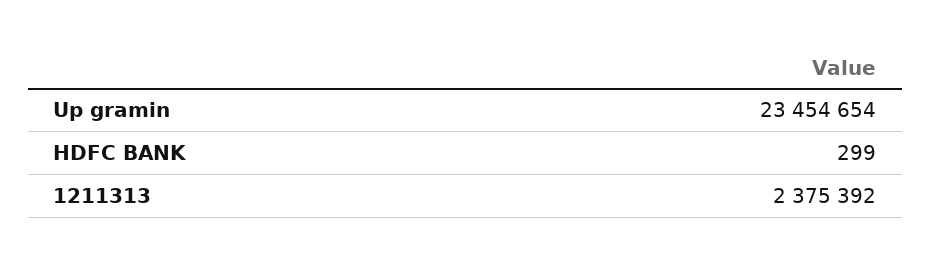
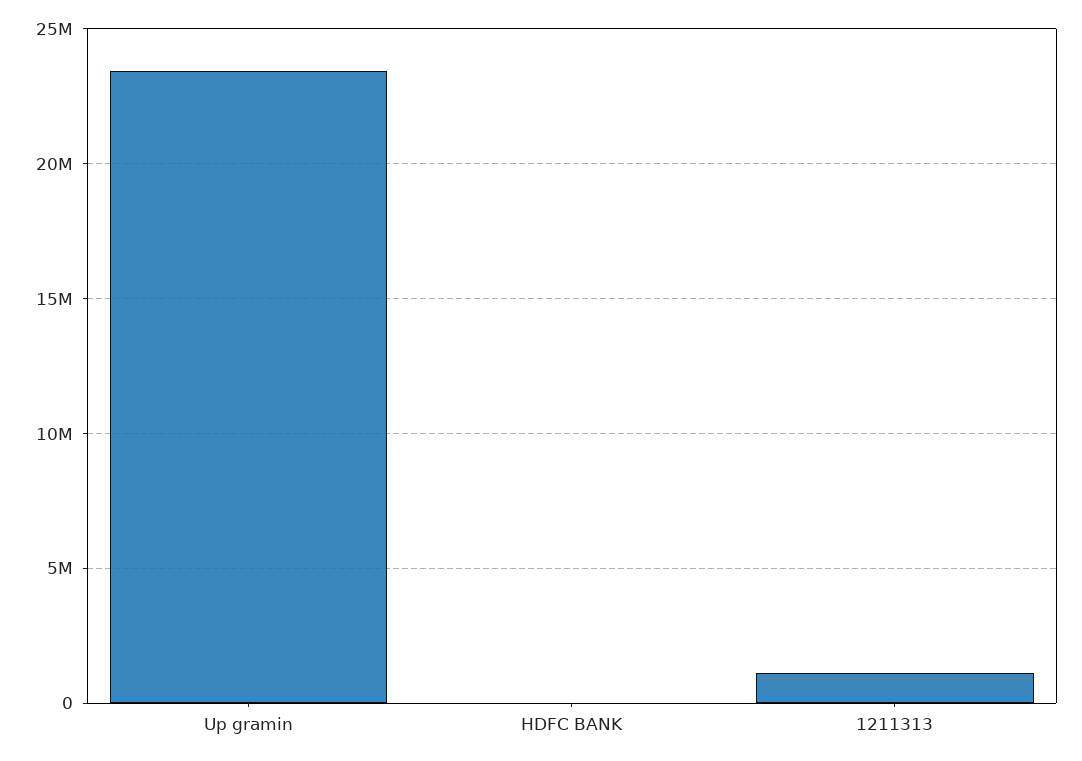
  {
    "Up gramin": 23454654,
    "HDFC BANK": 299,
-   "1211313": 2375392
+   "1211313": 1000000
  }

